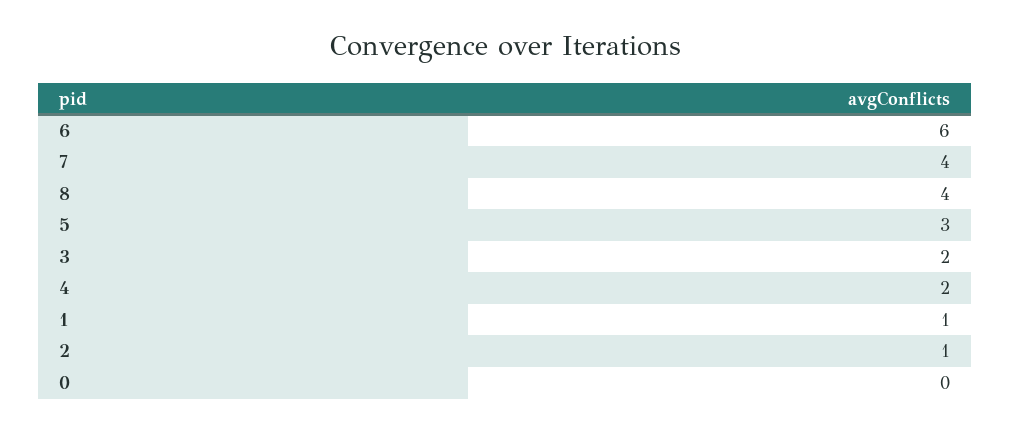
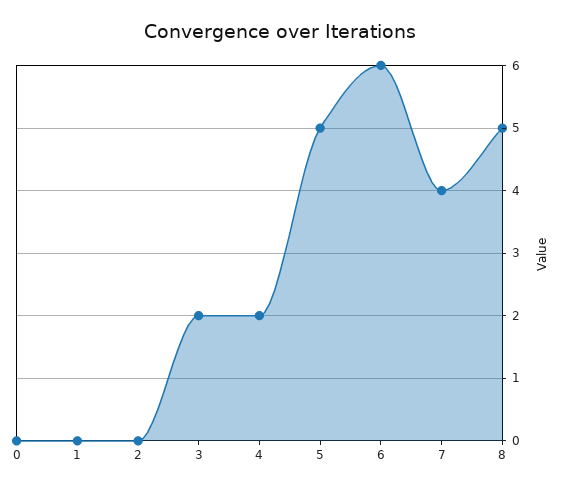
  {
    "6": 6,
    "7": 4,
-   "8": 4,
+   "8": 5,
-   "5": 3,
+   "5": 5,
    "3": 2,
    "4": 2,
-   "1": 1,
+   "1": 0,
-   "2": 1,
+   "2": 0,
    "0": 0
  }

